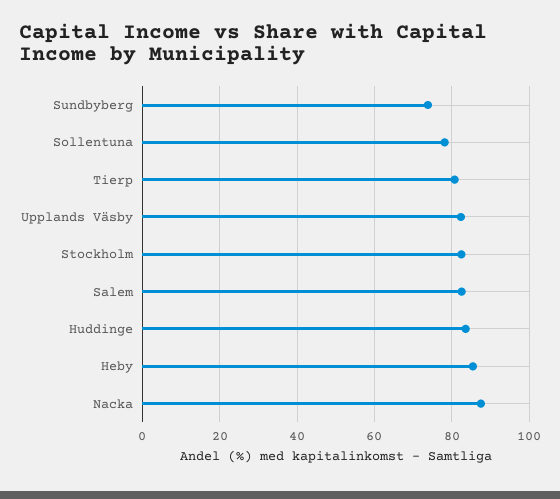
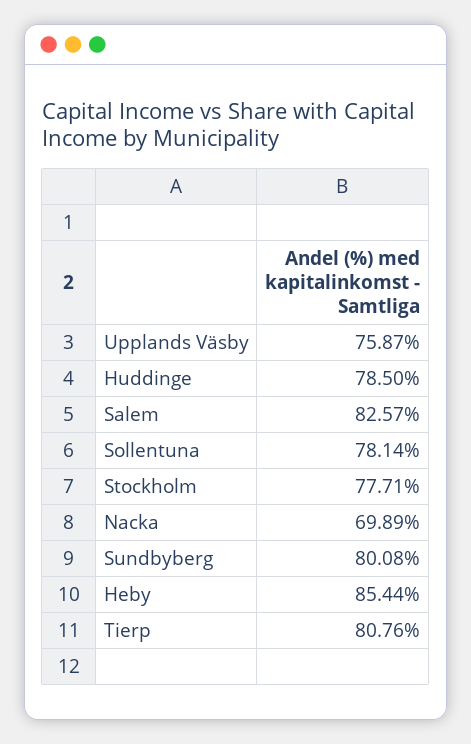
  {
-   "Sundbyberg": 74,
+   "Sundbyberg": 80.08,
    "Sollentuna": 78.14,
    "Tierp": 80.76,
-   "Upplands Väsby": 82,
+   "Upplands Väsby": 75.87,
-   "Stockholm": 82,
+   "Stockholm": 77.71,
    "Salem": 82.57,
-   "Huddinge": 84,
+   "Huddinge": 78.5,
    "Heby": 85.44,
-   "Nacka": 88
+   "Nacka": 69.89
  }

